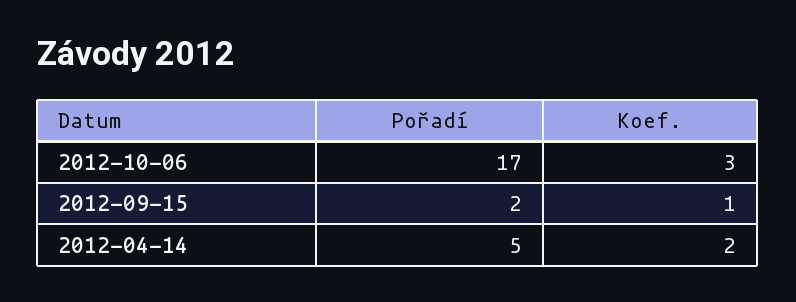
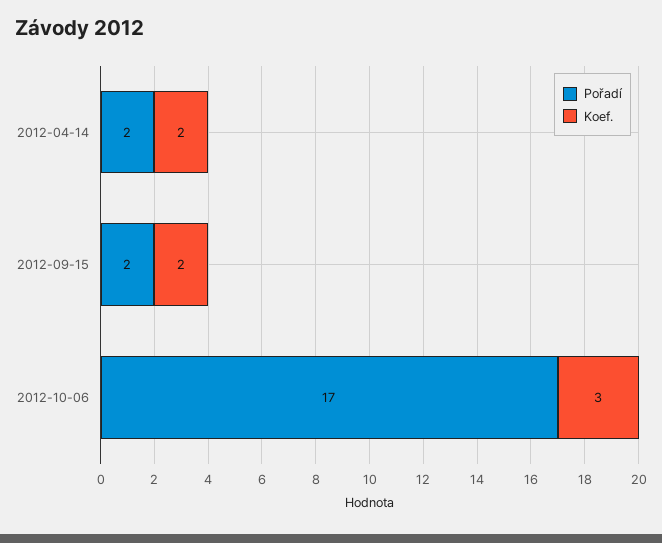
  {
    "Pořadí": {
      "2012-10-06": 17,
      "2012-09-15": 2,
-     "2012-04-14": 5
+     "2012-04-14": 2
    },
    "Koef.": {
      "2012-10-06": 3,
-     "2012-09-15": 1,
+     "2012-09-15": 2,
      "2012-04-14": 2
    }
  }

